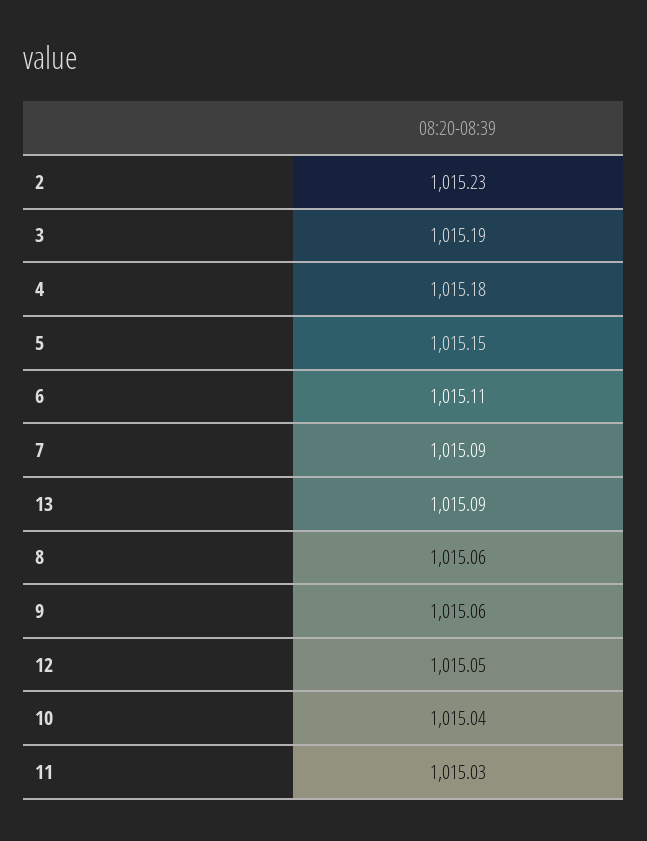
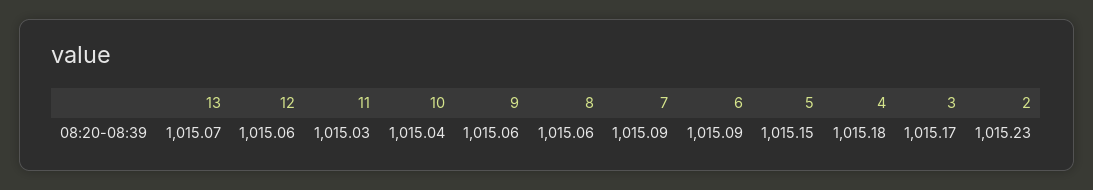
  {
    "2": 1015.23,
-   "3": 1015.19,
+   "3": 1015.17,
    "4": 1015.18,
    "5": 1015.15,
-   "6": 1015.11,
+   "6": 1015.09,
    "7": 1015.09,
-   "13": 1015.09,
+   "13": 1015.07,
    "8": 1015.06,
    "9": 1015.06,
-   "12": 1015.05,
+   "12": 1015.06,
    "10": 1015.04,
    "11": 1015.03
  }

